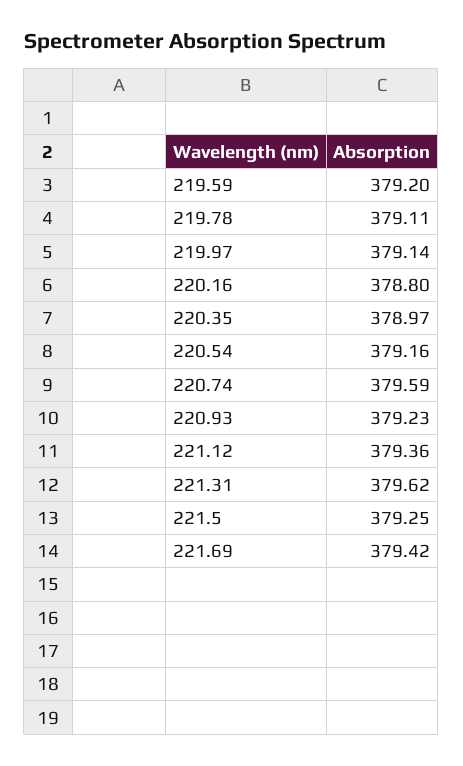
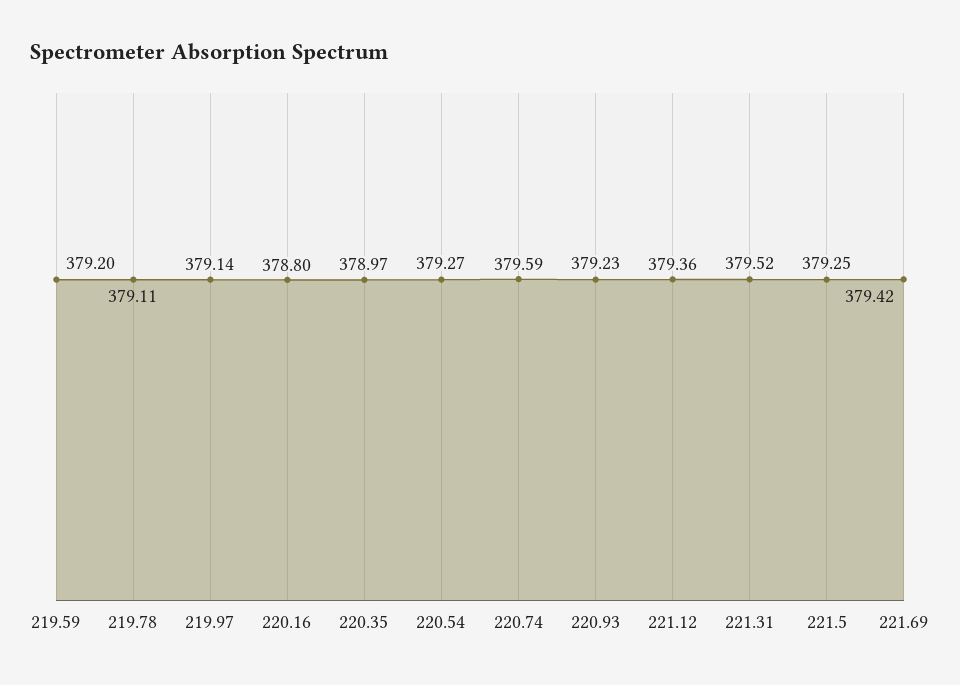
  {
    "219.59": 379.2,
    "219.78": 379.11,
    "219.97": 379.14,
    "220.16": 378.8,
    "220.35": 378.97,
-   "220.54": 379.16,
+   "220.54": 379.27,
    "220.74": 379.59,
    "220.93": 379.23,
    "221.12": 379.36,
-   "221.31": 379.62,
+   "221.31": 379.52,
    "221.5": 379.25,
    "221.69": 379.42
  }

